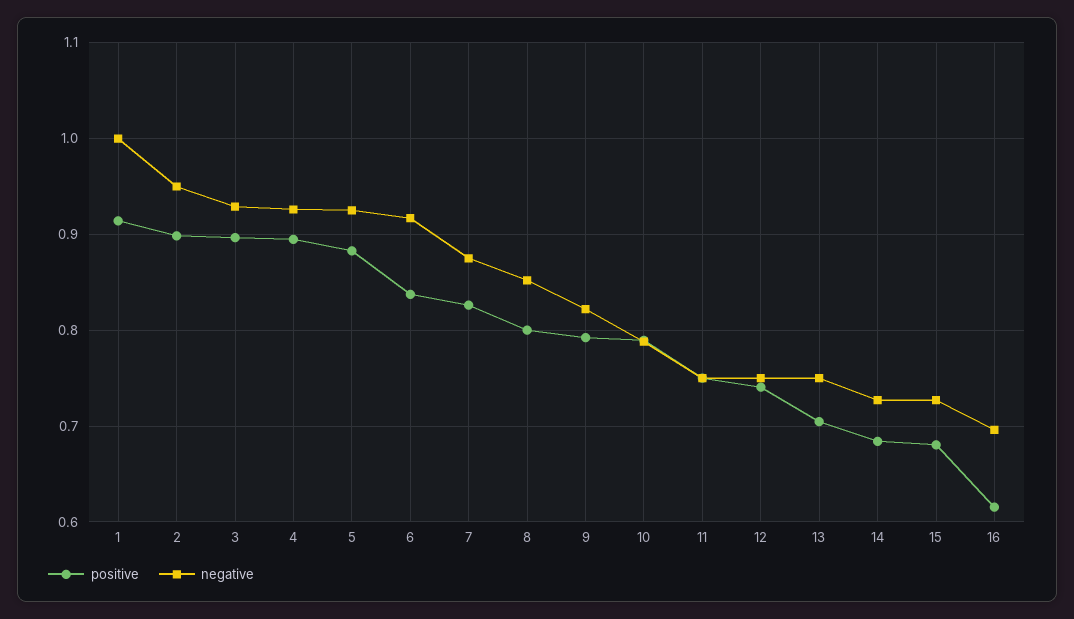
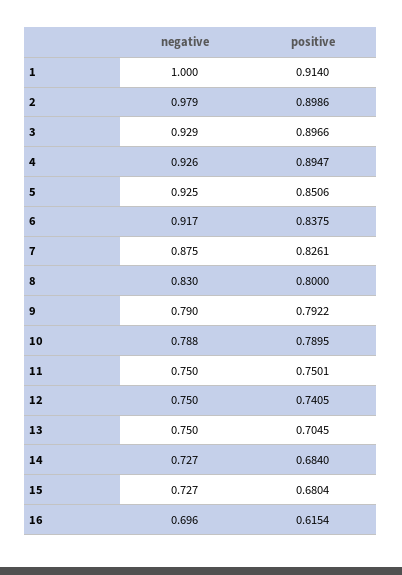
  {
    "positive": {
      "1": 0.914,
      "2": 0.8986,
      "3": 0.8966,
      "4": 0.8947,
-     "5": 0.88,
+     "5": 0.8506,
      "6": 0.8375,
      "7": 0.8261,
      "8": 0.8,
      "9": 0.7922,
      "10": 0.7895,
      "11": 0.7501,
      "12": 0.7405,
      "13": 0.7045,
      "14": 0.684,
      "15": 0.6804,
      "16": 0.6154
    },
    "negative": {
      "1": 1,
-     "2": 0.95,
+     "2": 0.979,
      "3": 0.929,
      "4": 0.926,
      "5": 0.925,
      "6": 0.917,
      "7": 0.875,
-     "8": 0.85,
+     "8": 0.83,
-     "9": 0.82,
+     "9": 0.79,
      "10": 0.788,
      "11": 0.75,
      "12": 0.75,
      "13": 0.75,
      "14": 0.727,
      "15": 0.727,
      "16": 0.696
    }
  }

